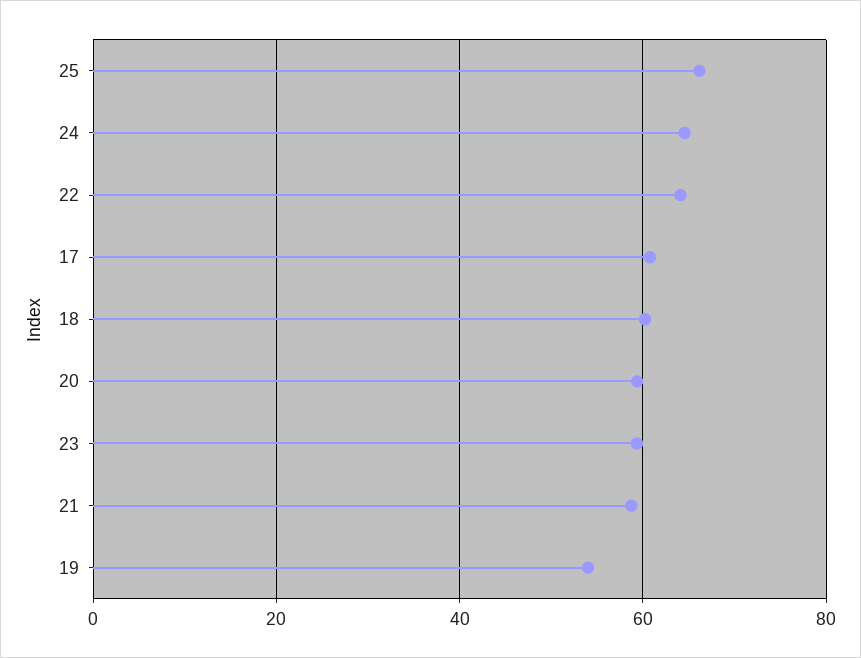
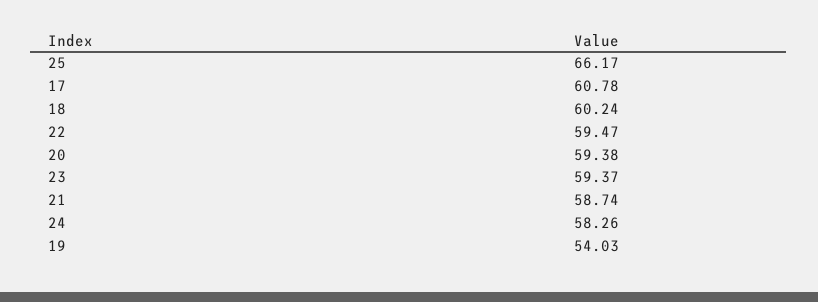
  {
    "25": 66.17,
-   "24": 64,
+   "24": 58.26,
-   "22": 64,
+   "22": 59.47,
    "17": 60.78,
    "18": 60.24,
    "20": 59.38,
    "23": 59.37,
    "21": 58.74,
    "19": 54.03
  }

